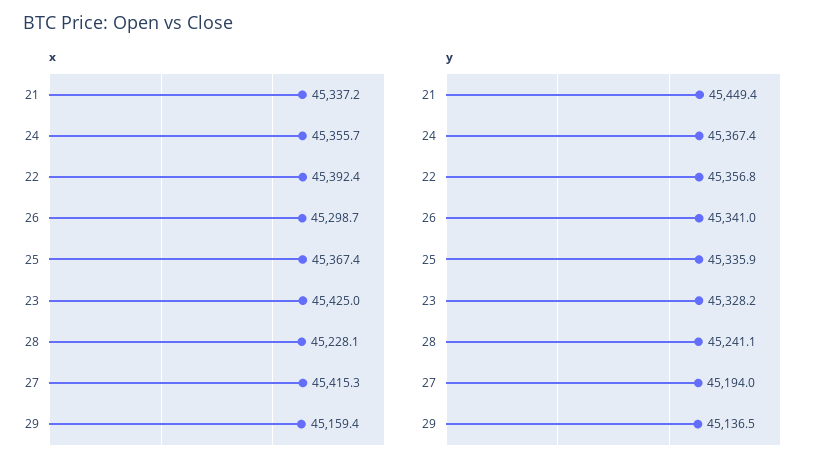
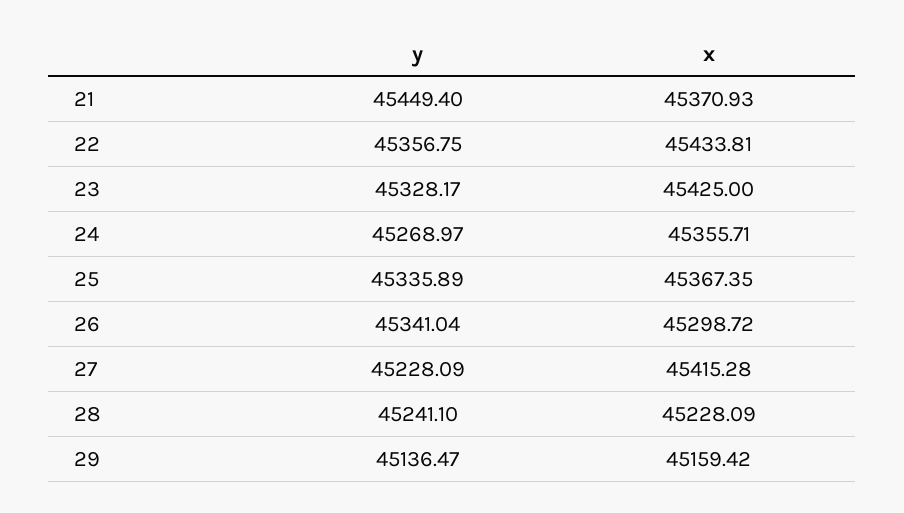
  {
    "x": {
-     "21": 45337.2,
+     "21": 45370.93,
      "24": 45355.71,
-     "22": 45392.4,
+     "22": 45433.81,
      "26": 45298.72,
      "25": 45367.35,
      "23": 45425,
      "28": 45228.09,
      "27": 45415.28,
      "29": 45159.42
    },
    "y": {
      "21": 45449.4,
-     "24": 45367.4,
+     "24": 45268.97,
      "22": 45356.75,
      "26": 45341.04,
      "25": 45335.89,
      "23": 45328.17,
      "28": 45241.1,
-     "27": 45194,
+     "27": 45228.09,
      "29": 45136.47
    }
  }

